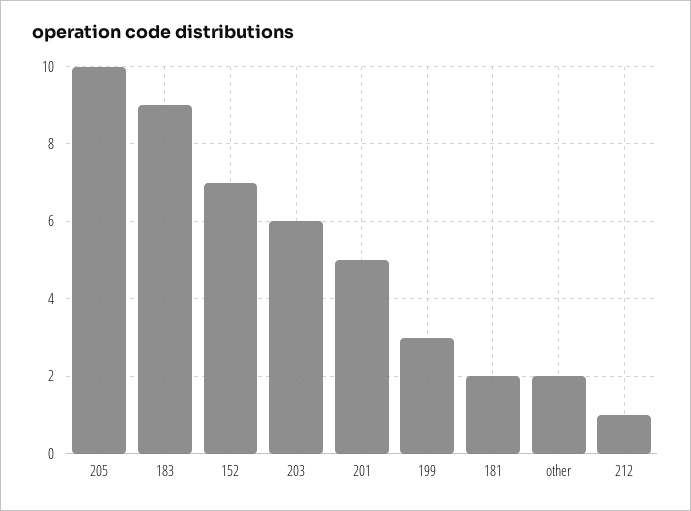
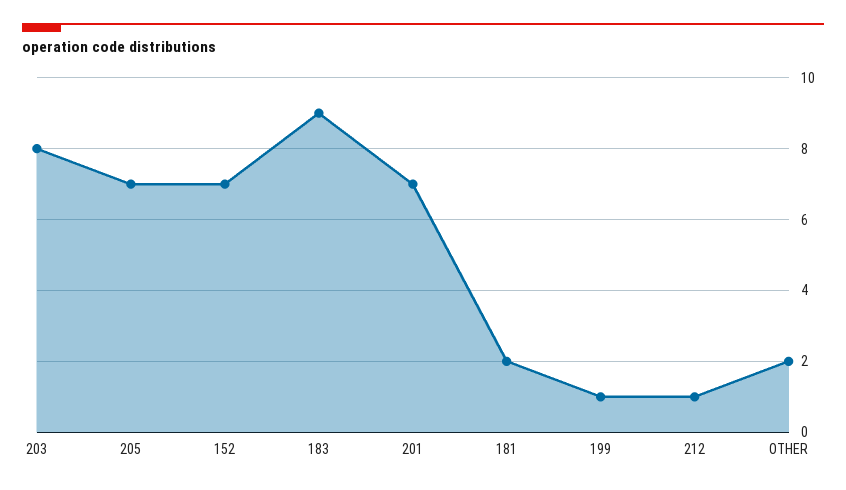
  {
-   "205": 10,
+   "205": 7,
    "183": 9,
    "152": 7,
-   "203": 6,
+   "203": 8,
-   "201": 5,
+   "201": 7,
-   "199": 3,
+   "199": 1,
    "181": 2,
    "other": 2,
    "212": 1
  }

